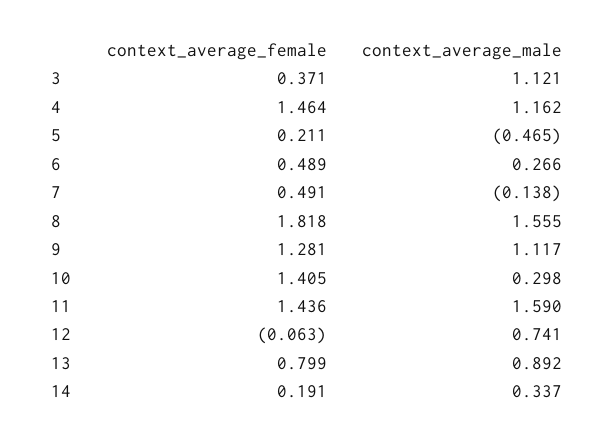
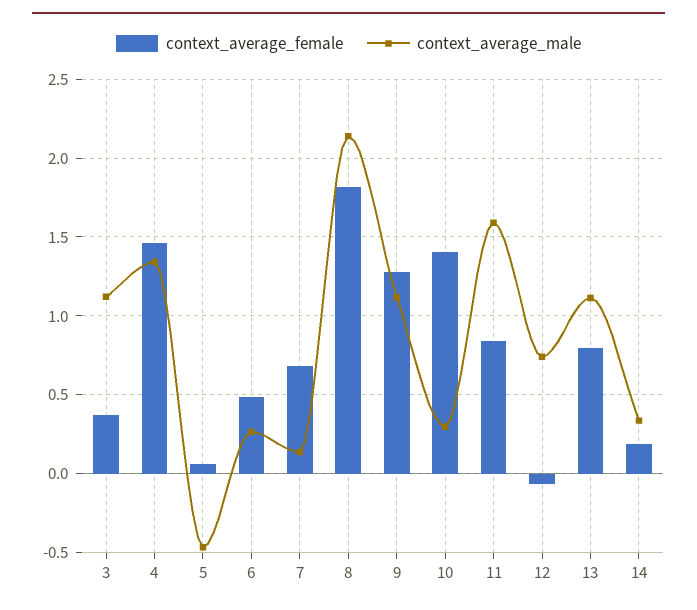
  {
    "context_average_female": {
      "3": 0.371,
      "4": 1.464,
-     "5": 0.211,
+     "5": 0.05,
      "6": 0.489,
-     "7": 0.491,
+     "7": 0.7,
      "8": 1.818,
      "9": 1.281,
      "10": 1.405,
-     "11": 1.436,
+     "11": 0.85,
      "12": -0.063,
      "13": 0.799,
      "14": 0.191
    },
    "context_average_male": {
      "3": 1.121,
-     "4": 1.162,
+     "4": 1.35,
      "5": -0.465,
      "6": 0.266,
-     "7": -0.138,
+     "7": 0.15,
-     "8": 1.555,
+     "8": 2.15,
      "9": 1.117,
      "10": 0.298,
      "11": 1.59,
      "12": 0.741,
-     "13": 0.892,
+     "13": 1.1,
      "14": 0.337
    }
  }

